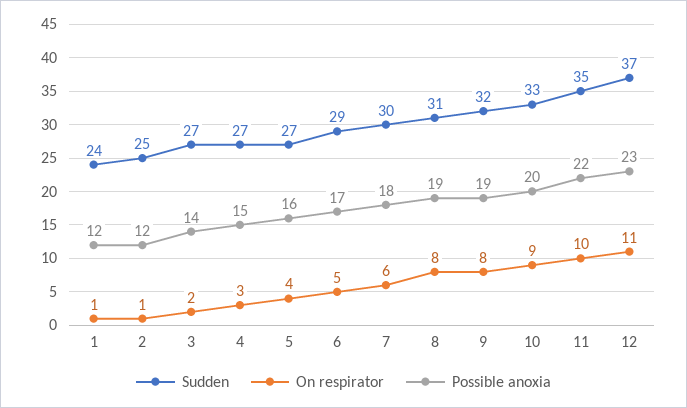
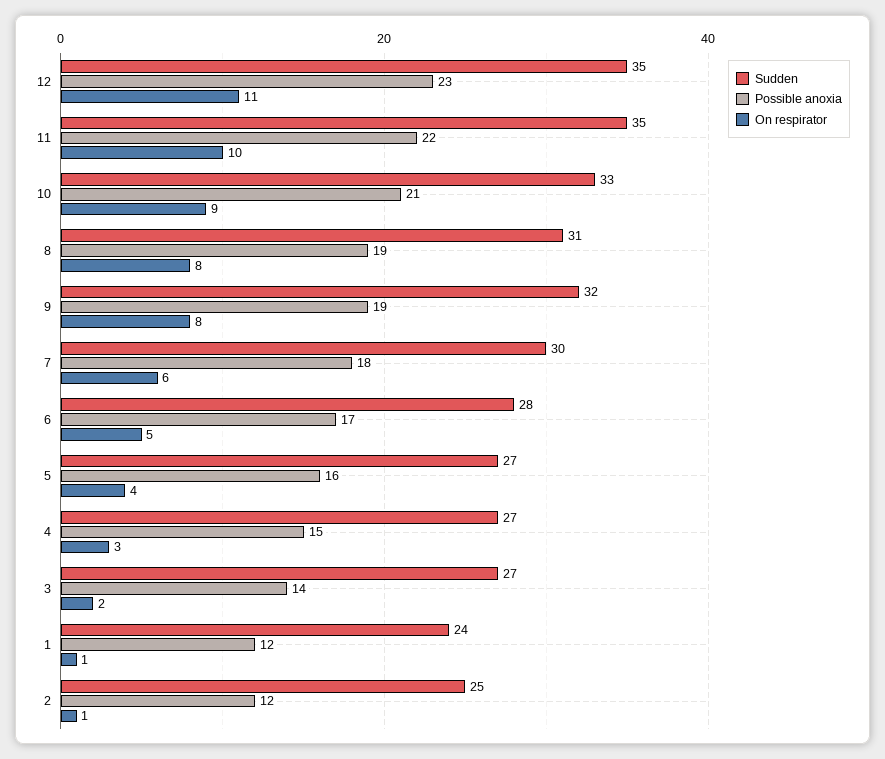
  {
    "Sudden": {
      "1": 24,
      "2": 25,
      "3": 27,
      "4": 27,
      "5": 27,
-     "6": 29,
+     "6": 28,
      "7": 30,
      "8": 31,
      "9": 32,
      "10": 33,
      "11": 35,
-     "12": 37
+     "12": 35
    },
    "On respirator": {
      "1": 1,
      "2": 1,
      "3": 2,
      "4": 3,
      "5": 4,
      "6": 5,
      "7": 6,
      "8": 8,
      "9": 8,
      "10": 9,
      "11": 10,
      "12": 11
    },
    "Possible anoxia": {
      "1": 12,
      "2": 12,
      "3": 14,
      "4": 15,
      "5": 16,
      "6": 17,
      "7": 18,
      "8": 19,
      "9": 19,
-     "10": 20,
+     "10": 21,
      "11": 22,
      "12": 23
    }
  }

